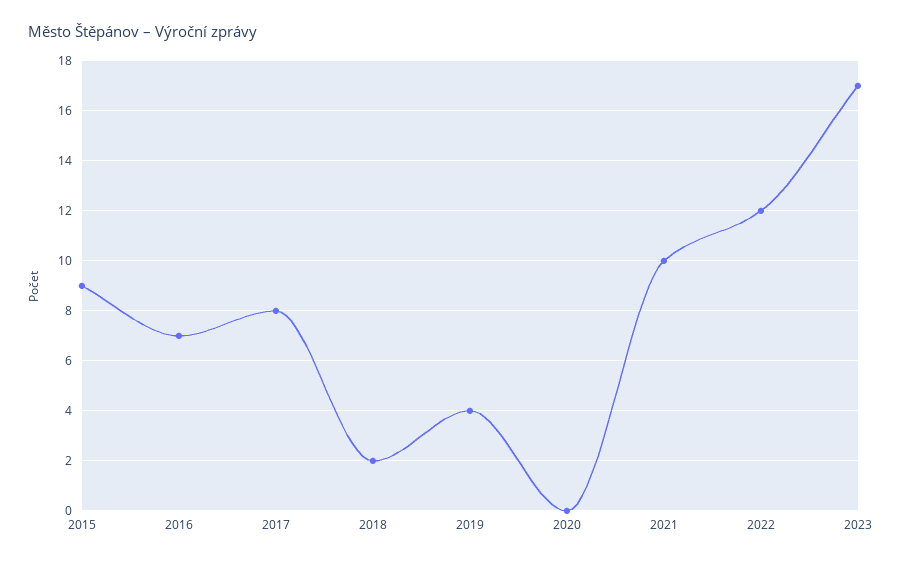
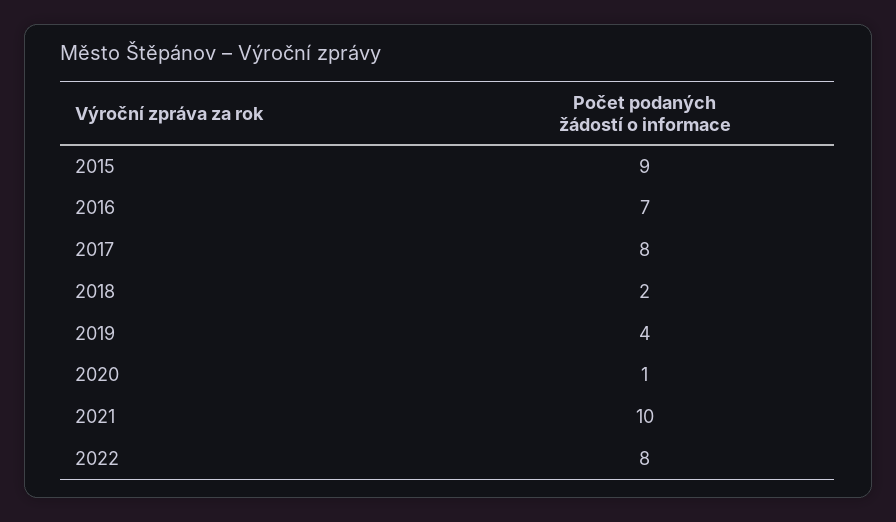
  {
    "2015": 9,
    "2016": 7,
    "2017": 8,
    "2018": 2,
    "2019": 4,
-   "2020": 0,
+   "2020": 1,
    "2021": 10,
-   "2022": 12,
+   "2022": 8
-   "2023": 17
  }

